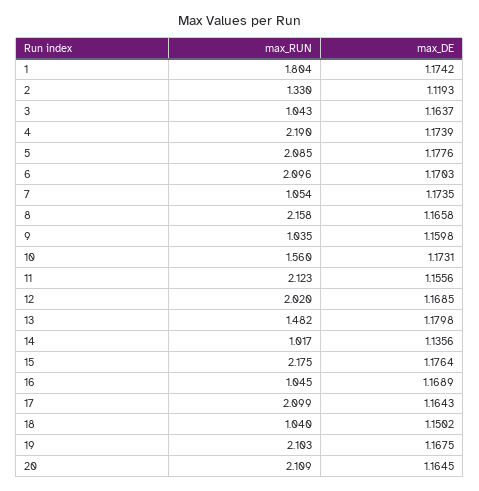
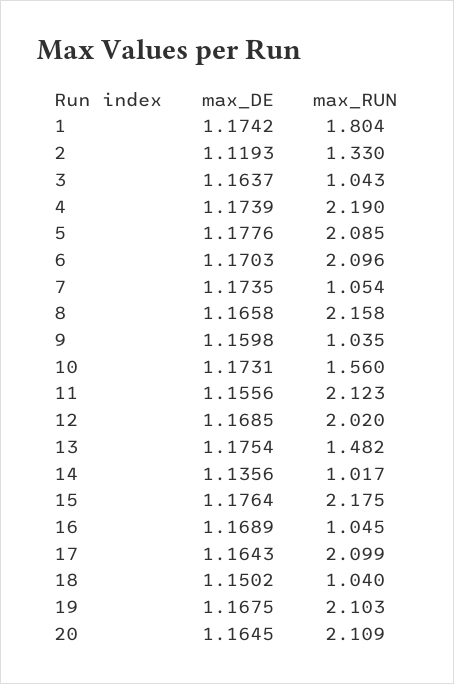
  {
    "max_RUN": {
      "1": 1.804,
      "2": 1.33,
      "3": 1.043,
      "4": 2.19,
      "5": 2.085,
      "6": 2.096,
      "7": 1.054,
      "8": 2.158,
      "9": 1.035,
      "10": 1.56,
      "11": 2.123,
      "12": 2.02,
      "13": 1.482,
      "14": 1.017,
      "15": 2.175,
      "16": 1.045,
      "17": 2.099,
      "18": 1.04,
      "19": 2.103,
      "20": 2.109
    },
    "max_DE": {
      "1": 1.1742,
      "2": 1.1193,
      "3": 1.1637,
      "4": 1.1739,
      "5": 1.1776,
      "6": 1.1703,
      "7": 1.1735,
      "8": 1.1658,
      "9": 1.1598,
      "10": 1.1731,
      "11": 1.1556,
      "12": 1.1685,
-     "13": 1.1798,
+     "13": 1.1754,
      "14": 1.1356,
      "15": 1.1764,
      "16": 1.1689,
      "17": 1.1643,
      "18": 1.1502,
      "19": 1.1675,
      "20": 1.1645
    }
  }

